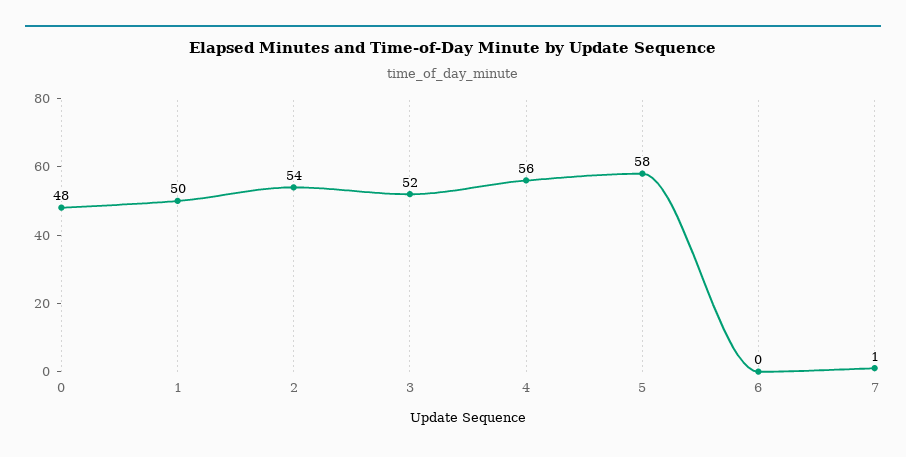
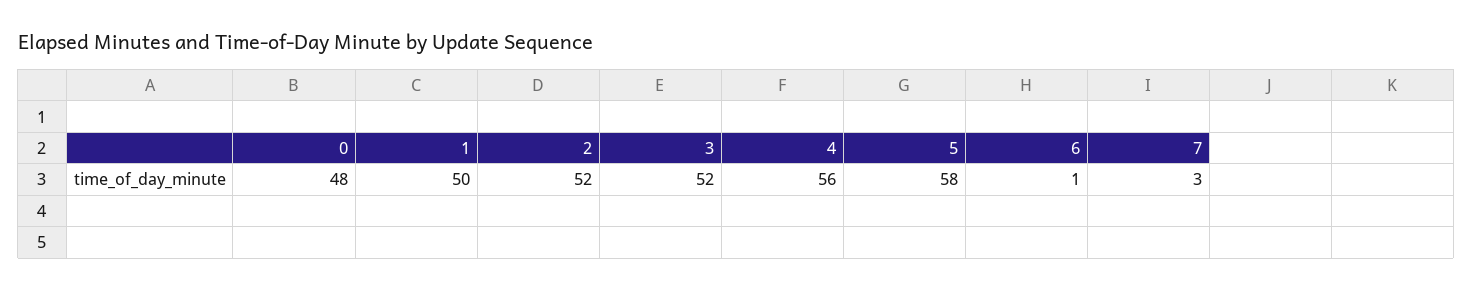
  {
    "0": 48,
    "1": 50,
-   "2": 54,
+   "2": 52,
    "3": 52,
    "4": 56,
    "5": 58,
-   "6": 0,
+   "6": 1,
-   "7": 1
+   "7": 3
  }

